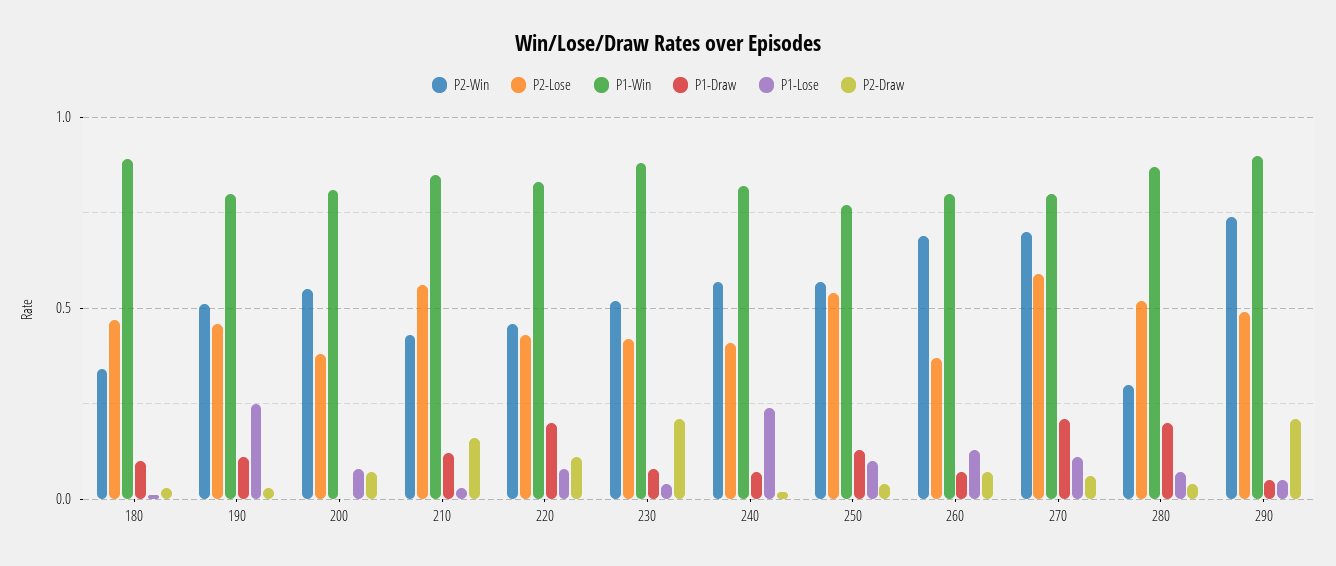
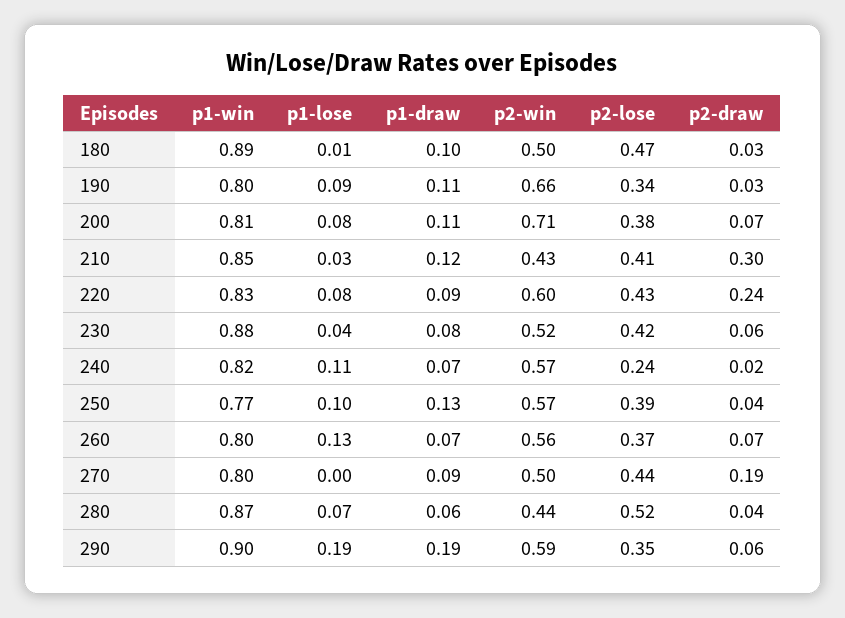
  {
    "P2-Win": {
-     "180": 0.35,
+     "180": 0.5,
-     "190": 0.5,
+     "190": 0.66,
-     "200": 0.55,
+     "200": 0.71,
      "210": 0.43,
-     "220": 0.45,
+     "220": 0.6,
      "230": 0.52,
      "240": 0.57,
      "250": 0.57,
-     "260": 0.7,
+     "260": 0.56,
-     "270": 0.7,
+     "270": 0.5,
-     "280": 0.3,
+     "280": 0.44,
-     "290": 0.75
+     "290": 0.59
    },
    "P2-Lose": {
      "180": 0.47,
-     "190": 0.45,
+     "190": 0.34,
      "200": 0.38,
-     "210": 0.55,
+     "210": 0.41,
      "220": 0.43,
      "230": 0.42,
-     "240": 0.4,
+     "240": 0.24,
-     "250": 0.55,
+     "250": 0.39,
      "260": 0.37,
-     "270": 0.6,
+     "270": 0.44,
      "280": 0.52,
-     "290": 0.5
+     "290": 0.35
    },
    "P1-Win": {
      "180": 0.89,
      "190": 0.8,
      "200": 0.81,
      "210": 0.85,
      "220": 0.83,
      "230": 0.88,
      "240": 0.82,
      "250": 0.77,
      "260": 0.8,
      "270": 0.8,
      "280": 0.87,
      "290": 0.9
    },
    "P1-Draw": {
      "180": 0.1,
      "190": 0.11,
-     "200": 0,
+     "200": 0.11,
      "210": 0.12,
-     "220": 0.2,
+     "220": 0.09,
      "230": 0.08,
      "240": 0.07,
      "250": 0.13,
      "260": 0.07,
-     "270": 0.2,
+     "270": 0.09,
-     "280": 0.2,
+     "280": 0.06,
-     "290": 0.05
+     "290": 0.19
    },
    "P1-Lose": {
      "180": 0.01,
-     "190": 0.25,
+     "190": 0.09,
      "200": 0.08,
      "210": 0.03,
      "220": 0.08,
      "230": 0.04,
-     "240": 0.25,
+     "240": 0.11,
      "250": 0.1,
      "260": 0.13,
-     "270": 0.1,
+     "270": 0,
      "280": 0.07,
-     "290": 0.05
+     "290": 0.19
    },
    "P2-Draw": {
      "180": 0.03,
      "190": 0.03,
      "200": 0.07,
-     "210": 0.15,
+     "210": 0.3,
-     "220": 0.1,
+     "220": 0.24,
-     "230": 0.2,
+     "230": 0.06,
      "240": 0.02,
      "250": 0.04,
      "260": 0.07,
-     "270": 0.05,
+     "270": 0.19,
      "280": 0.04,
-     "290": 0.2
+     "290": 0.06
    }
  }

